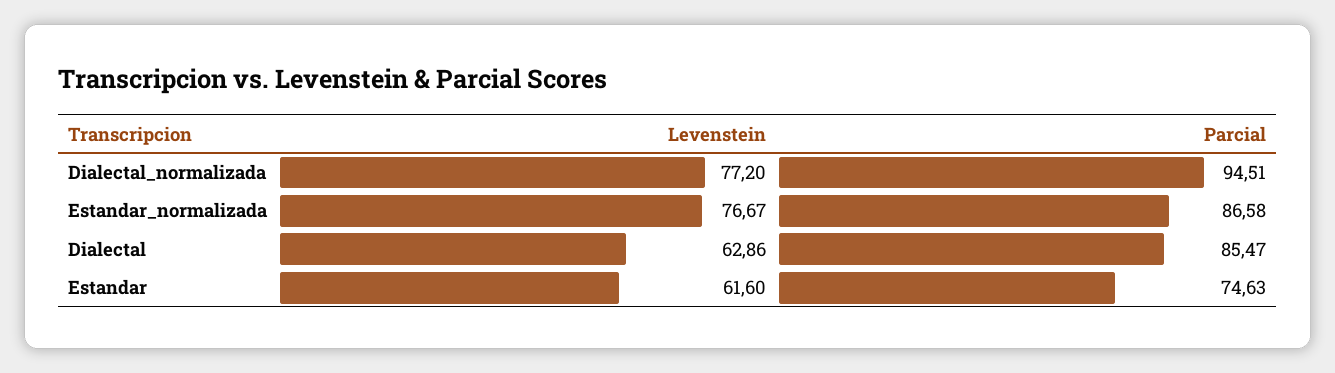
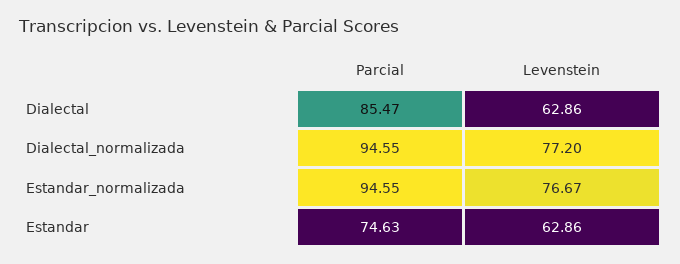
  {
    "Levenstein": {
      "Dialectal_normalizada": 77.2,
      "Estandar_normalizada": 76.67,
      "Dialectal": 62.86,
-     "Estandar": 61.6
+     "Estandar": 62.86
    },
    "Parcial": {
-     "Dialectal_normalizada": 94.51,
+     "Dialectal_normalizada": 94.55,
-     "Estandar_normalizada": 86.58,
+     "Estandar_normalizada": 94.55,
      "Dialectal": 85.47,
      "Estandar": 74.63
    }
  }

